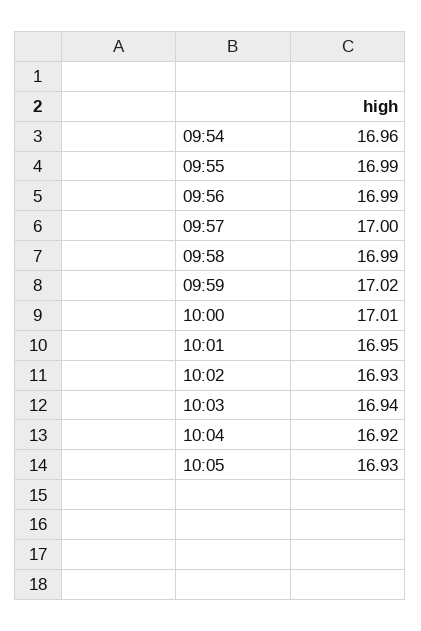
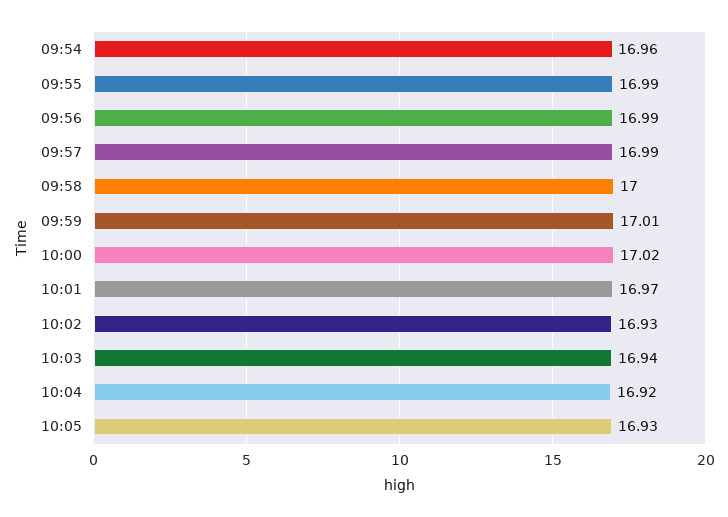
  {
    "09:54": 16.96,
    "09:55": 16.99,
    "09:56": 16.99,
-   "09:57": 17,
+   "09:57": 16.99,
-   "09:58": 16.99,
+   "09:58": 17,
-   "09:59": 17.02,
+   "09:59": 17.01,
-   "10:00": 17.01,
+   "10:00": 17.02,
-   "10:01": 16.95,
+   "10:01": 16.97,
    "10:02": 16.93,
    "10:03": 16.94,
    "10:04": 16.92,
    "10:05": 16.93
  }

